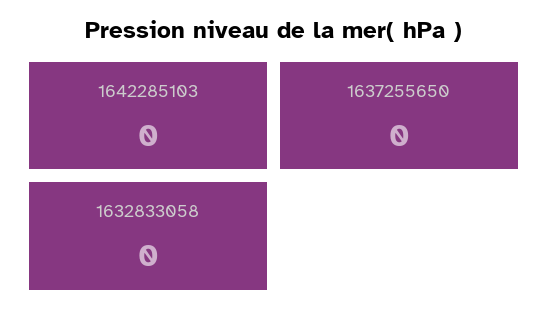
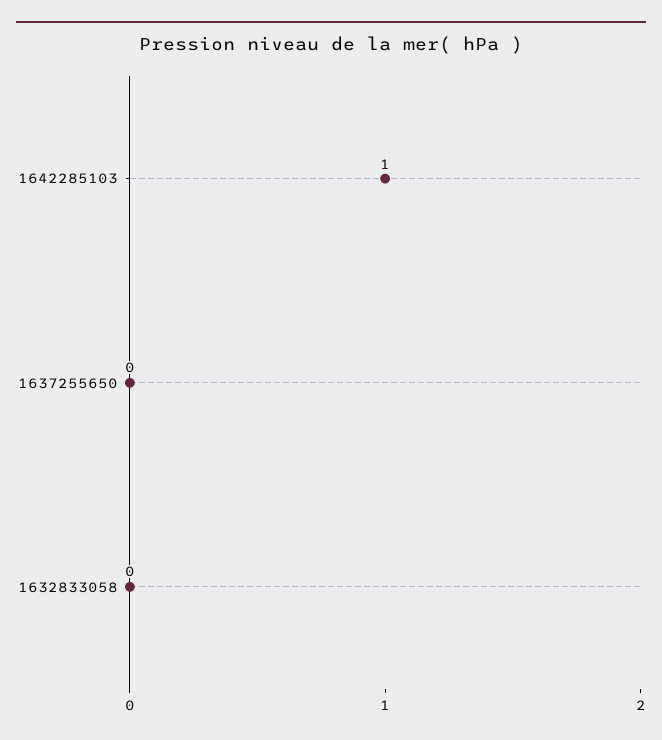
  {
-   "1642285103": 0,
+   "1642285103": 1,
    "1637255650": 0,
    "1632833058": 0
  }

